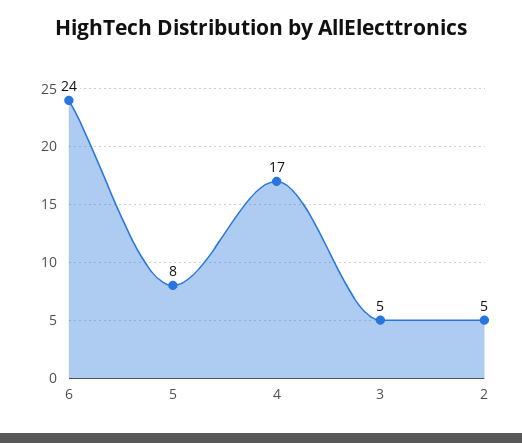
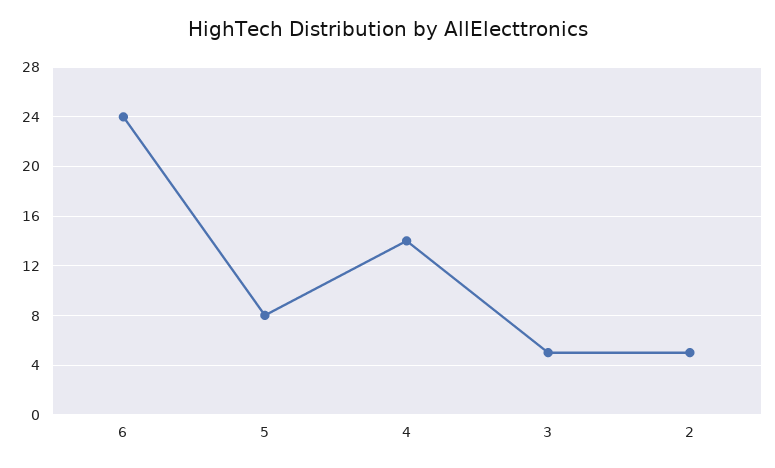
  {
    "6": 24,
    "5": 8,
-   "4": 17,
+   "4": 14,
    "3": 5,
    "2": 5
  }

